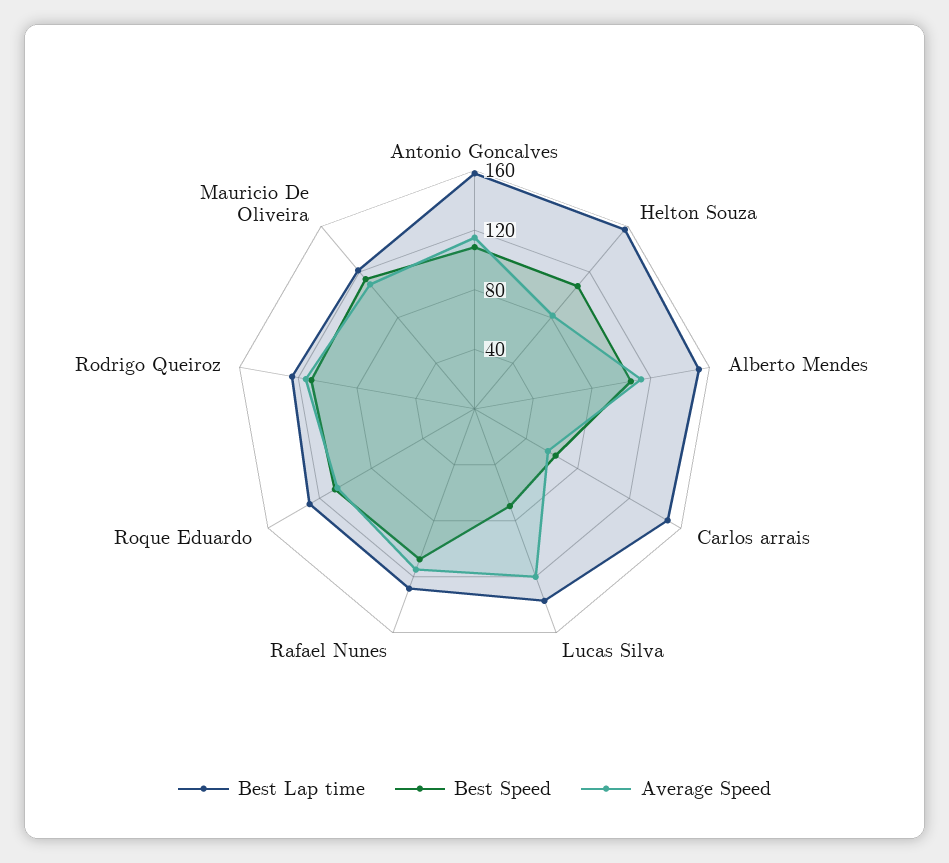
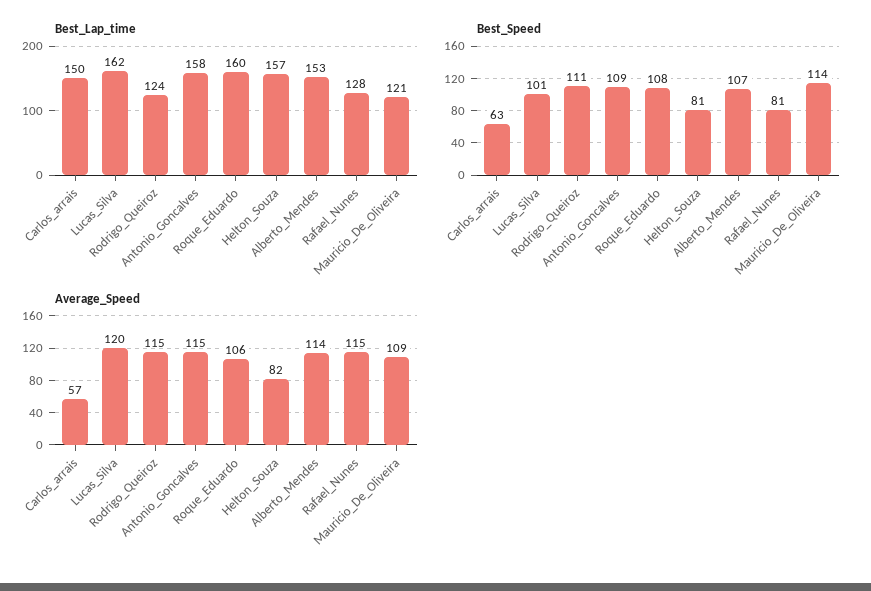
  {
    "Best Lap time": {
      "Antonio Goncalves": 158,
      "Helton Souza": 157,
      "Alberto Mendes": 153,
      "Carlos arrais": 150,
-     "Lucas Silva": 140,
+     "Lucas Silva": 162,
      "Rafael Nunes": 128,
-     "Roque Eduardo": 130,
+     "Roque Eduardo": 160,
      "Rodrigo Queiroz": 124,
      "Mauricio De Oliveira": 121
    },
    "Best Speed": {
      "Antonio Goncalves": 109,
-     "Helton Souza": 110,
+     "Helton Souza": 81,
      "Alberto Mendes": 107,
      "Carlos arrais": 63,
-     "Lucas Silva": 70,
+     "Lucas Silva": 101,
-     "Rafael Nunes": 110,
+     "Rafael Nunes": 81,
      "Roque Eduardo": 108,
      "Rodrigo Queiroz": 111,
      "Mauricio De Oliveira": 114
    },
    "Average Speed": {
      "Antonio Goncalves": 115,
      "Helton Souza": 82,
      "Alberto Mendes": 114,
      "Carlos arrais": 57,
      "Lucas Silva": 120,
      "Rafael Nunes": 115,
      "Roque Eduardo": 106,
      "Rodrigo Queiroz": 115,
      "Mauricio De Oliveira": 109
    }
  }

